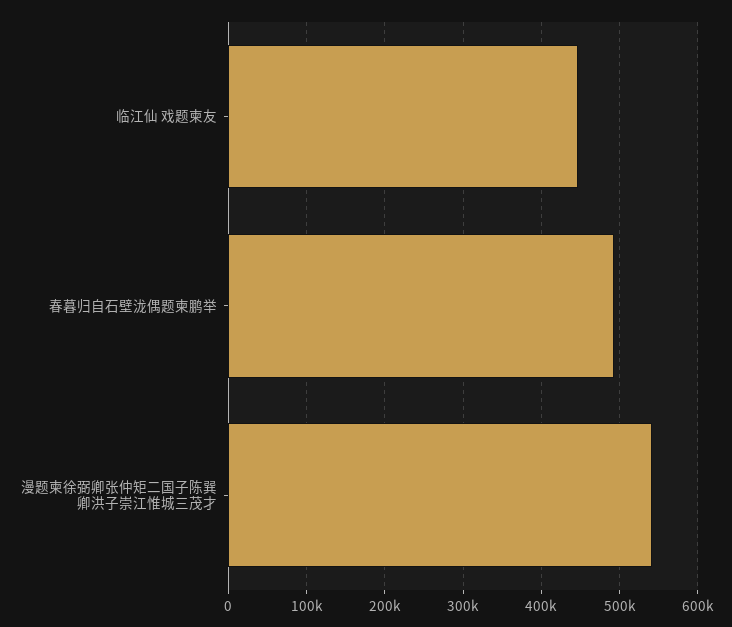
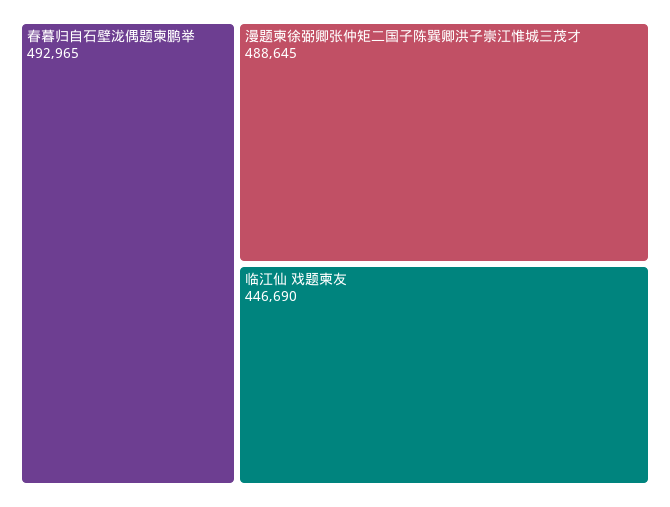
  {
    "临江仙 戏题柬友": 446690,
    "春暮归自石壁泷偶题柬鹏举": 492965,
-   "漫题柬徐弼卿张仲矩二国子陈巽卿洪子崇江惟城三茂才": 540000
+   "漫题柬徐弼卿张仲矩二国子陈巽卿洪子崇江惟城三茂才": 488645
  }

